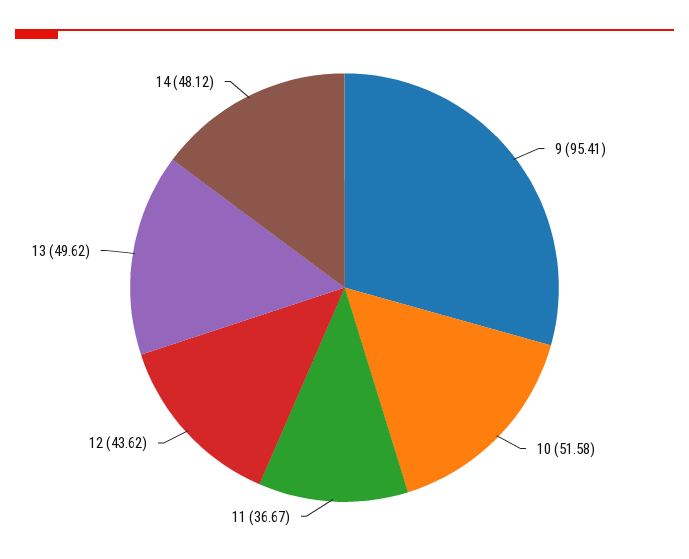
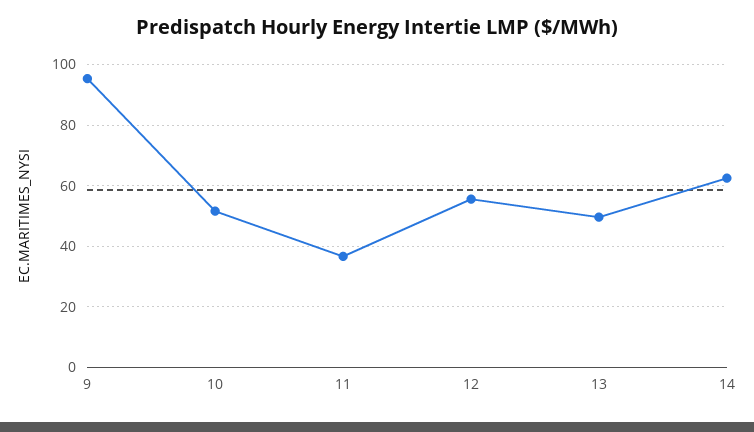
  {
    "9": 95.41,
    "10": 51.58,
    "11": 36.67,
-   "12": 43.62,
+   "12": 56,
    "13": 49.62,
-   "14": 48.12
+   "14": 62
  }

